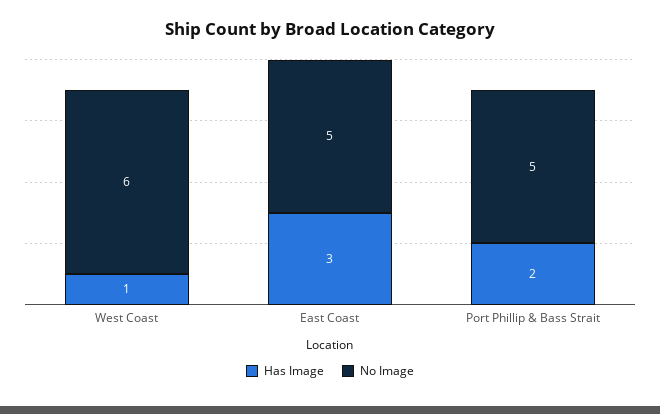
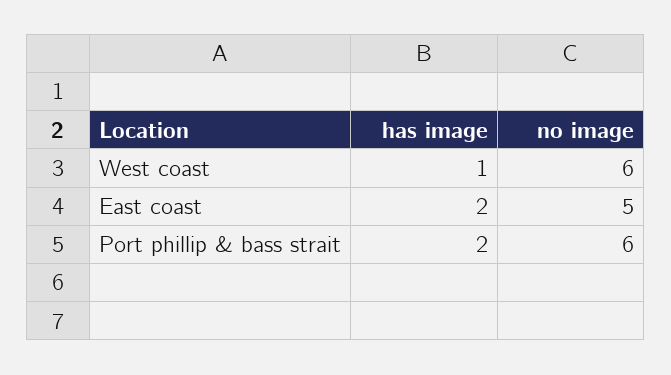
  {
    "Has Image": {
      "West Coast": 1,
-     "East Coast": 3,
+     "East Coast": 2,
      "Port Phillip & Bass Strait": 2
    },
    "No Image": {
      "West Coast": 6,
      "East Coast": 5,
-     "Port Phillip & Bass Strait": 5
+     "Port Phillip & Bass Strait": 6
    }
  }

